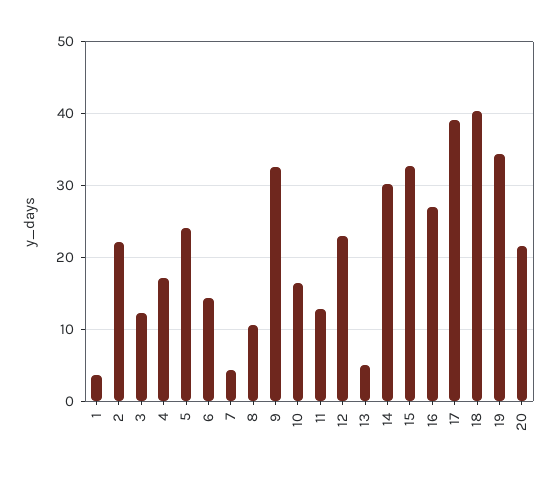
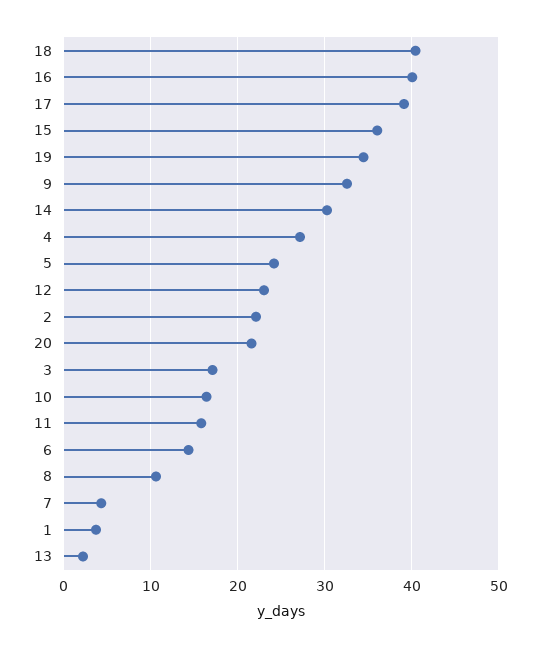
  {
    "1": 4,
    "2": 22,
-   "3": 12,
+   "3": 17,
-   "4": 17,
+   "4": 27,
    "5": 24,
    "6": 14,
    "7": 4,
    "8": 11,
    "9": 33,
    "10": 16,
-   "11": 13,
+   "11": 16,
    "12": 23,
-   "13": 5,
+   "13": 2,
    "14": 30,
-   "15": 33,
+   "15": 36,
-   "16": 27,
+   "16": 40,
    "17": 39,
    "18": 40,
    "19": 34,
    "20": 22
  }

